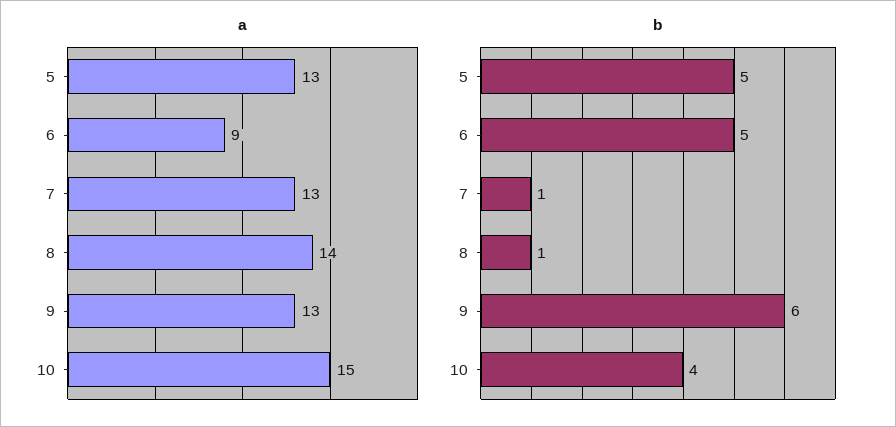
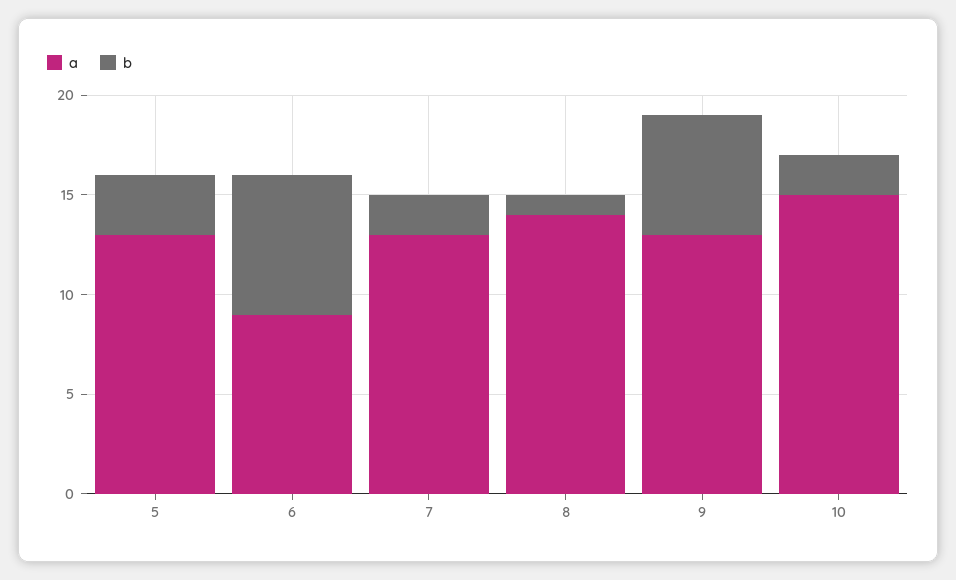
  {
    "a": {
      "5": 13,
      "6": 9,
      "7": 13,
      "8": 14,
      "9": 13,
      "10": 15
    },
    "b": {
-     "5": 5,
+     "5": 3,
-     "6": 5,
+     "6": 7,
-     "7": 1,
+     "7": 2,
      "8": 1,
      "9": 6,
-     "10": 4
+     "10": 2
    }
  }

